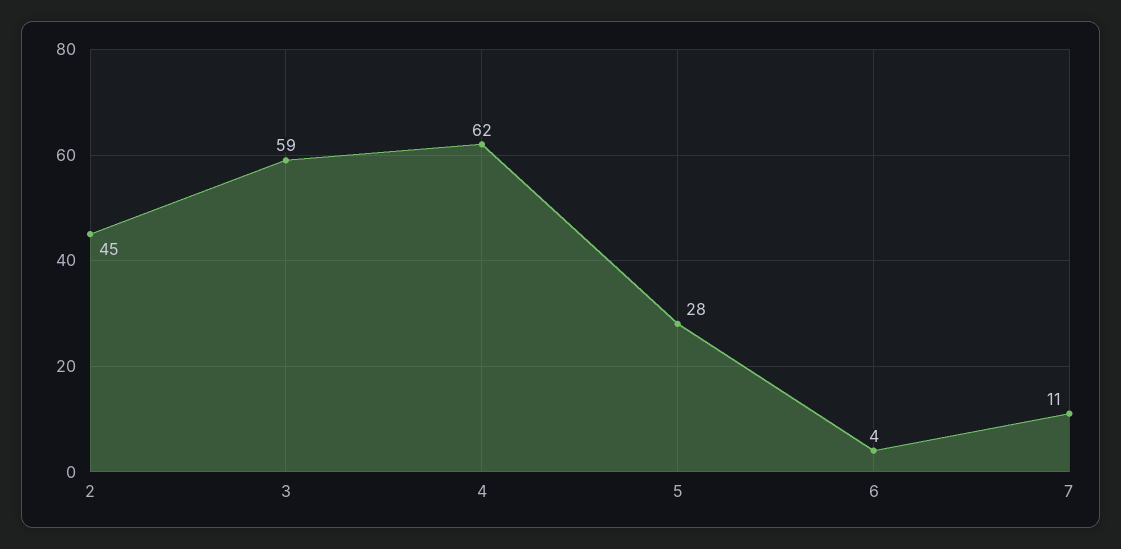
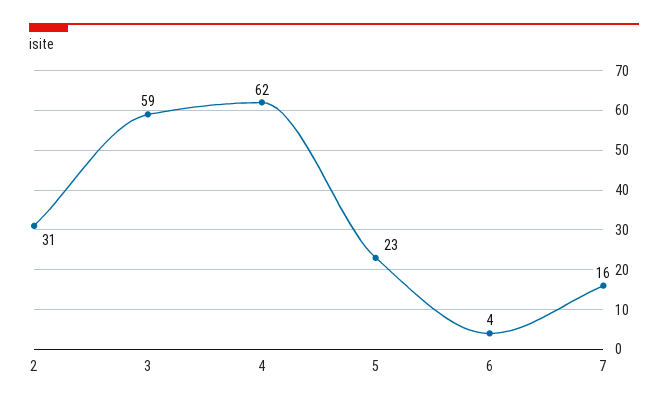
  {
-   "2": 45,
+   "2": 31,
    "3": 59,
    "4": 62,
-   "5": 28,
+   "5": 23,
    "6": 4,
-   "7": 11
+   "7": 16
  }

